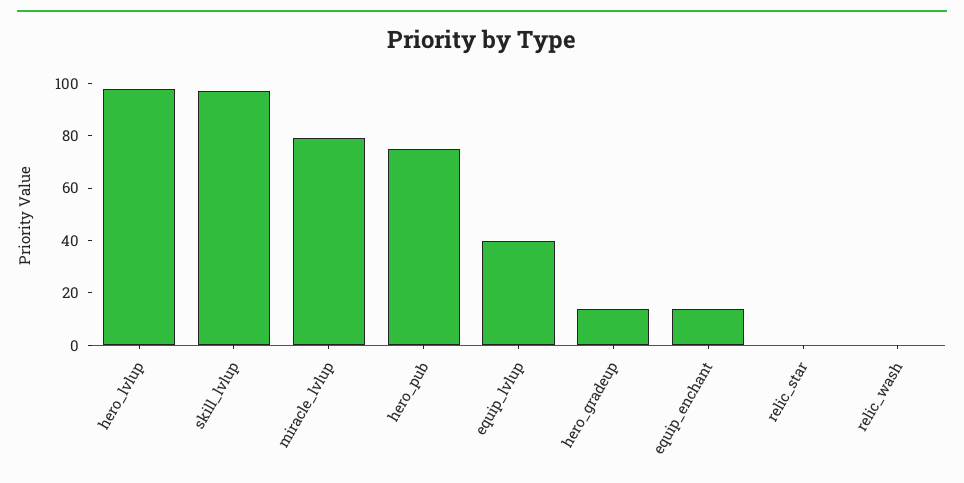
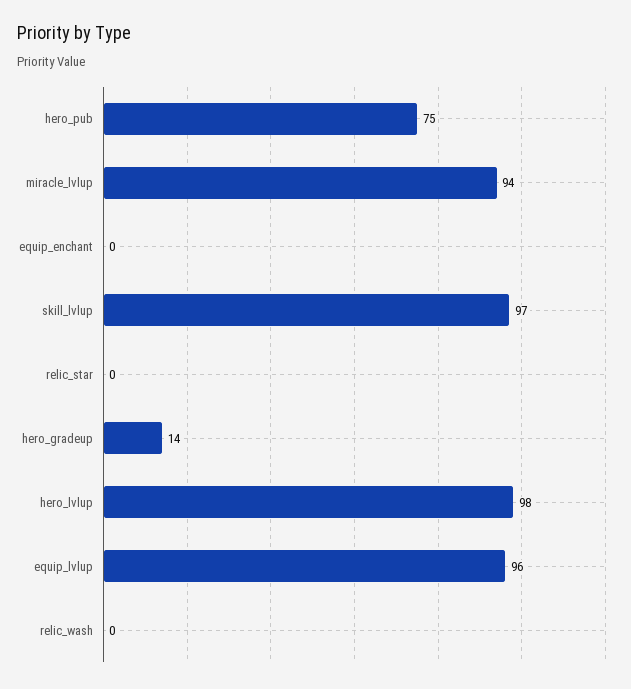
  {
    "hero_lvlup": 98,
    "skill_lvlup": 97,
-   "miracle_lvlup": 80,
+   "miracle_lvlup": 94,
    "hero_pub": 75,
-   "equip_lvlup": 40,
+   "equip_lvlup": 96,
    "hero_gradeup": 14,
-   "equip_enchant": 15,
+   "equip_enchant": 0,
    "relic_star": 0,
    "relic_wash": 0
  }

